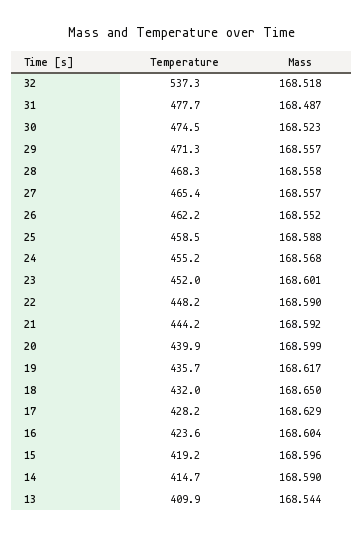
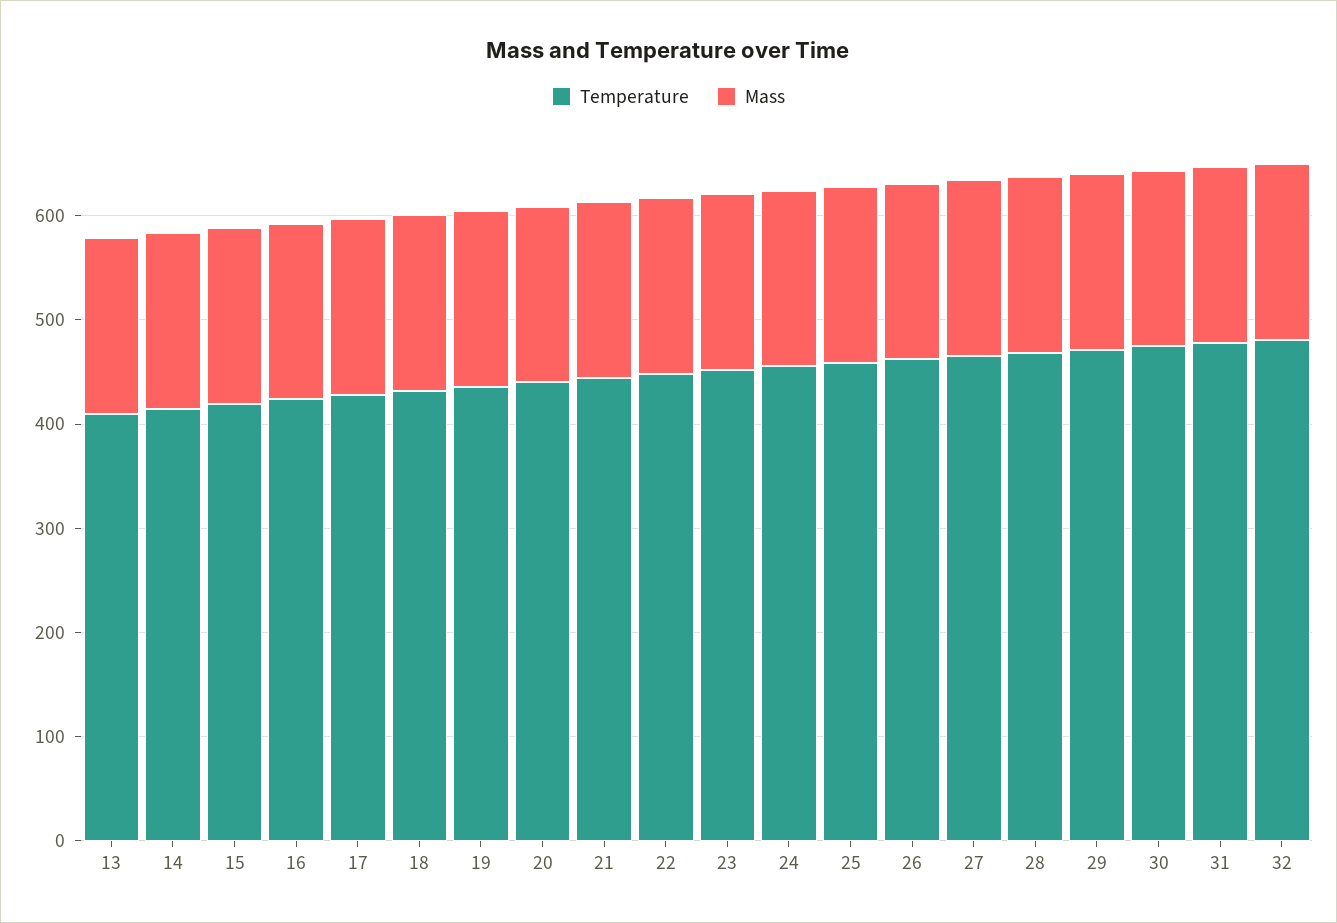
  {
    "Temperature": {
-     "32": 537.3,
+     "32": 480,
      "31": 477.7,
      "30": 474.5,
      "29": 471.3,
      "28": 468.3,
      "27": 465.4,
      "26": 462.2,
      "25": 458.5,
      "24": 455.2,
      "23": 452,
      "22": 448.2,
      "21": 444.2,
      "20": 439.9,
      "19": 435.7,
      "18": 432,
      "17": 428.2,
      "16": 423.6,
      "15": 419.2,
      "14": 414.7,
      "13": 409.9
    },
    "Mass": {
      "32": 168.518,
      "31": 168.487,
      "30": 168.523,
      "29": 168.557,
      "28": 168.558,
      "27": 168.557,
      "26": 168.552,
      "25": 168.588,
      "24": 168.568,
      "23": 168.601,
      "22": 168.59,
      "21": 168.592,
      "20": 168.599,
      "19": 168.617,
      "18": 168.65,
      "17": 168.629,
      "16": 168.604,
      "15": 168.596,
      "14": 168.59,
      "13": 168.544
    }
  }

